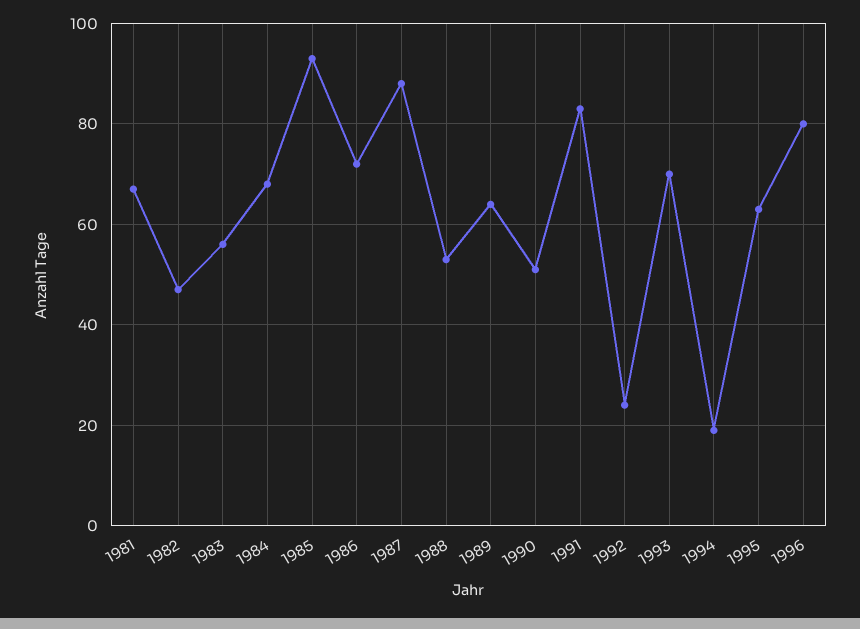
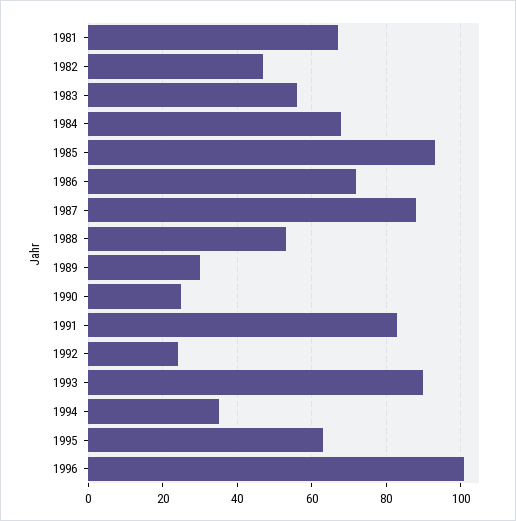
  {
    "1981": 65,
    "1982": 45,
    "1983": 55,
    "1984": 70,
    "1985": 95,
    "1986": 70,
    "1987": 90,
    "1988": 55,
-   "1989": 65,
+   "1989": 30,
-   "1990": 50,
+   "1990": 25,
    "1991": 85,
    "1992": 25,
-   "1993": 70,
+   "1993": 90,
-   "1994": 20,
+   "1994": 35,
    "1995": 65,
-   "1996": 80
+   "1996": 100
  }

